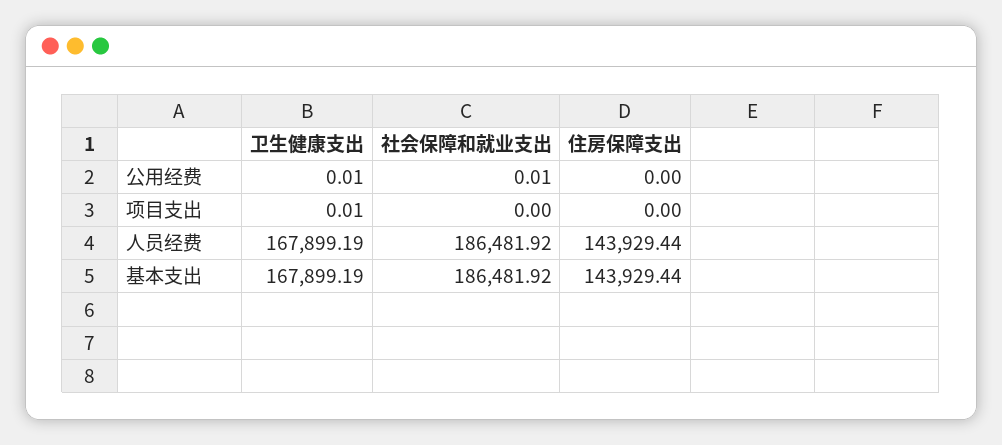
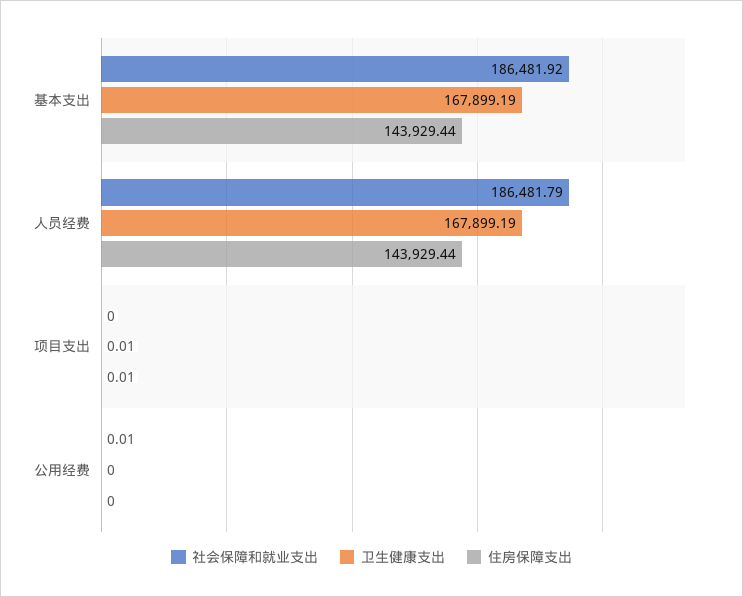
  {
    "卫生健康支出": {
-     "公用经费": 0.01,
+     "公用经费": 0,
      "项目支出": 0.01,
      "人员经费": 167899.19,
      "基本支出": 167899.19
    },
    "社会保障和就业支出": {
      "公用经费": 0.01,
      "项目支出": 0,
-     "人员经费": 186481.92,
+     "人员经费": 186481.79,
      "基本支出": 186481.92
    },
    "住房保障支出": {
      "公用经费": 0,
-     "项目支出": 0,
+     "项目支出": 0.01,
      "人员经费": 143929.44,
      "基本支出": 143929.44
    }
  }

